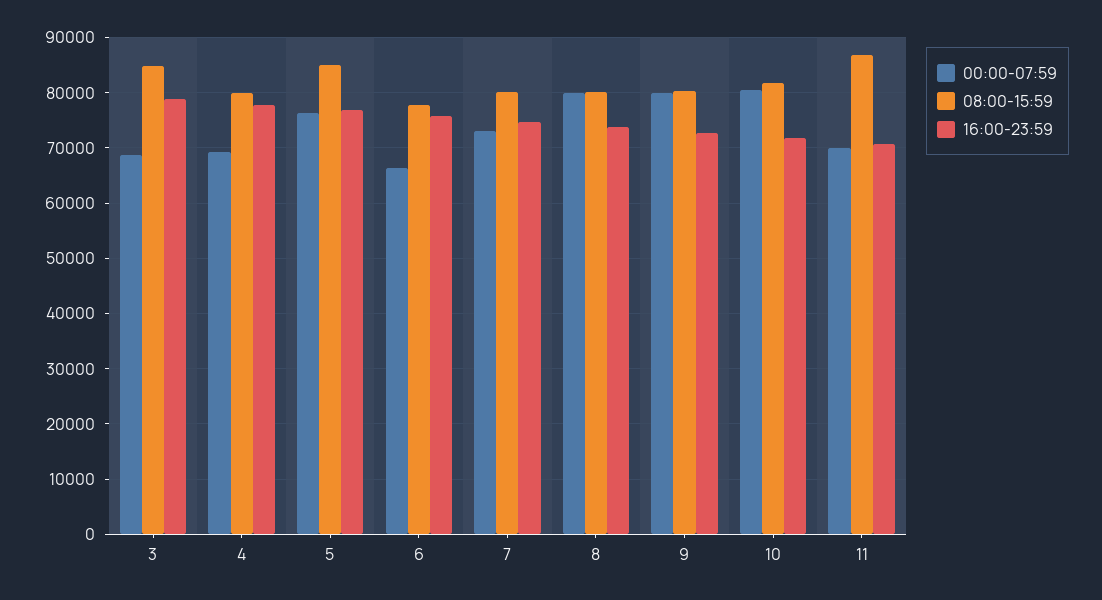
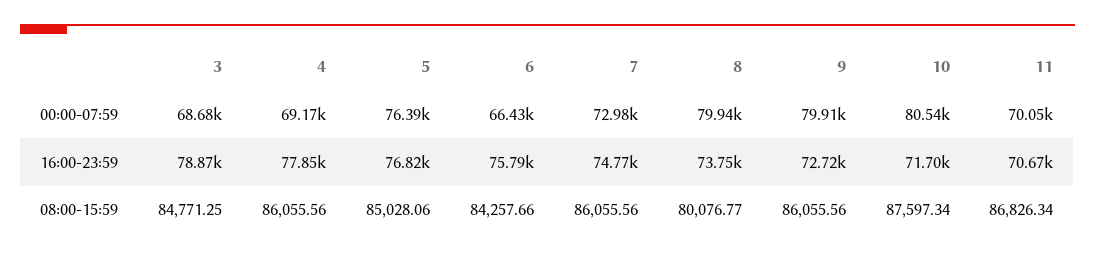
  {
    "00:00-07:59": {
      "3": 68680,
      "4": 69170,
      "5": 76390,
      "6": 66430,
      "7": 72980,
      "8": 79940,
      "9": 79910,
      "10": 80540,
      "11": 70050
    },
    "08:00-15:59": {
      "3": 84771.25,
-     "4": 80000,
+     "4": 86055.56,
      "5": 85028.06,
-     "6": 78000,
+     "6": 84257.66,
-     "7": 80000,
+     "7": 86055.56,
      "8": 80076.77,
-     "9": 80000,
+     "9": 86055.56,
-     "10": 82000,
+     "10": 87597.34,
      "11": 86826.34
    },
    "16:00-23:59": {
      "3": 78870,
      "4": 77850,
      "5": 76820,
      "6": 75790,
      "7": 74770,
      "8": 73750,
      "9": 72720,
      "10": 71700,
      "11": 70670
    }
  }

